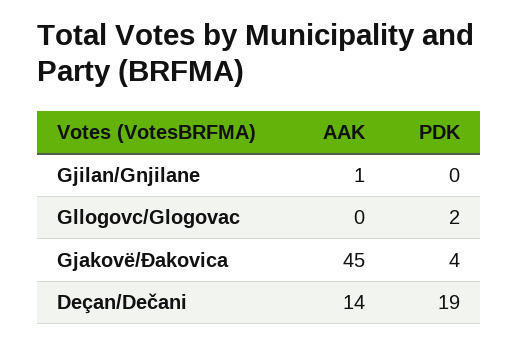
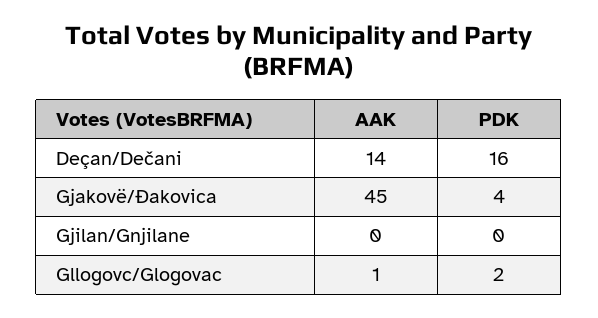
  {
    "AAK": {
-     "Gjilan/Gnjilane": 1,
+     "Gjilan/Gnjilane": 0,
-     "Gllogovc/Glogovac": 0,
+     "Gllogovc/Glogovac": 1,
      "Gjakovë/Đakovica": 45,
      "Deçan/Dečani": 14
    },
    "PDK": {
      "Gjilan/Gnjilane": 0,
      "Gllogovc/Glogovac": 2,
      "Gjakovë/Đakovica": 4,
-     "Deçan/Dečani": 19
+     "Deçan/Dečani": 16
    }
  }

